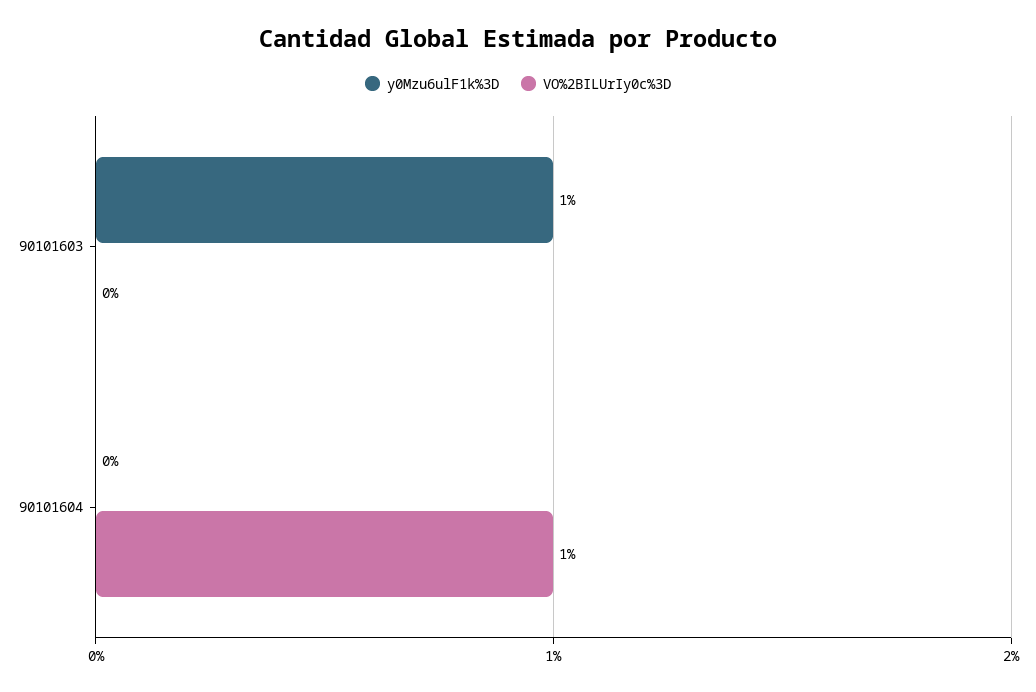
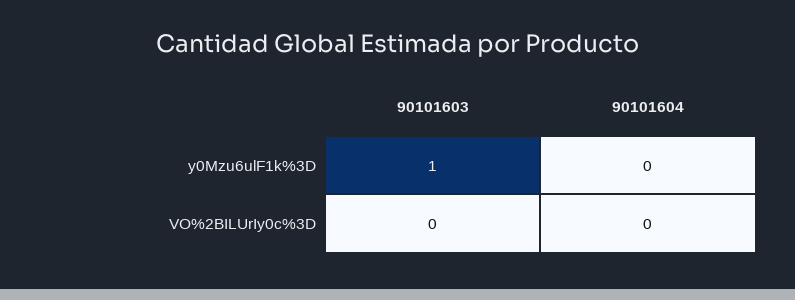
  {
    "y0Mzu6ulF1k%3D": {
      "90101603": 1,
      "90101604": 0
    },
    "VO%2BILUrIy0c%3D": {
      "90101603": 0,
-     "90101604": 1
+     "90101604": 0
    }
  }

